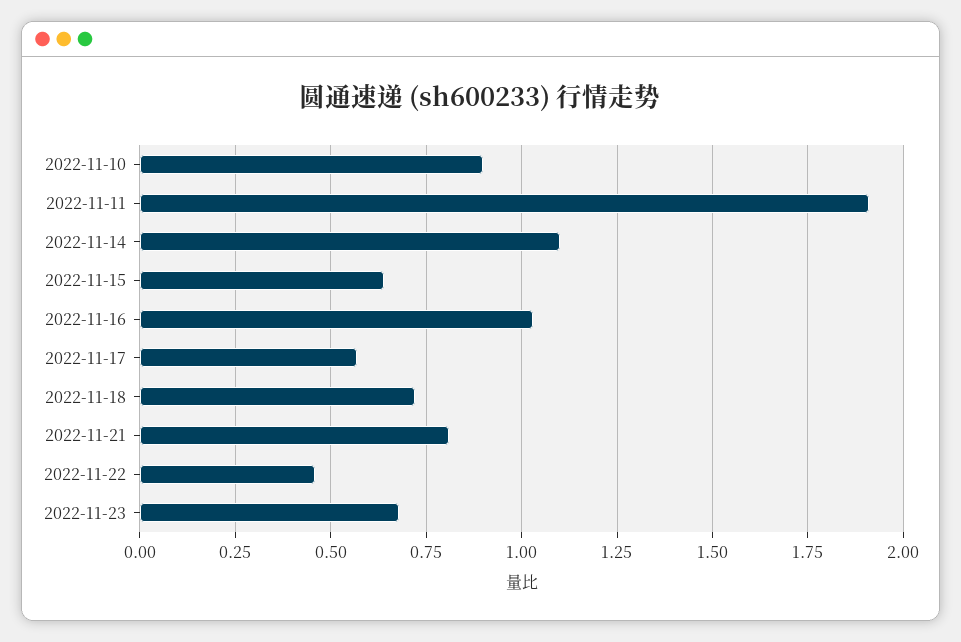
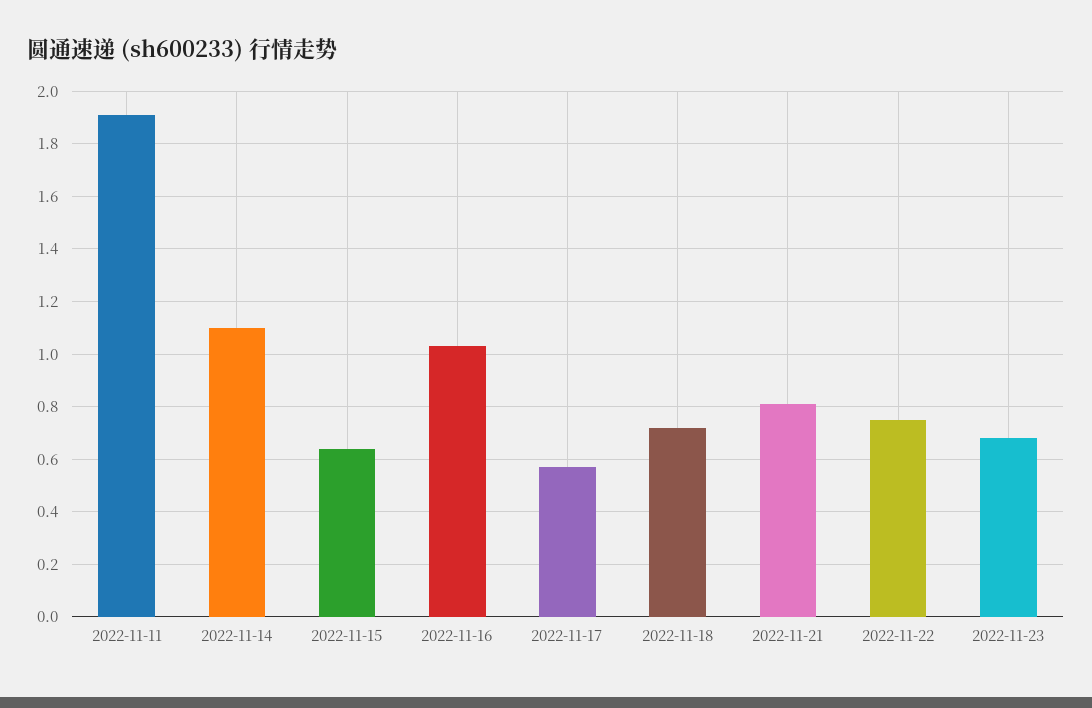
  {
-   "2022-11-10": 0.9,
    "2022-11-11": 1.9,
    "2022-11-14": 1.1,
    "2022-11-15": 0.65,
    "2022-11-16": 1.05,
    "2022-11-17": 0.55,
    "2022-11-18": 0.7,
    "2022-11-21": 0.8,
-   "2022-11-22": 0.45,
+   "2022-11-22": 0.75,
    "2022-11-23": 0.7
  }

